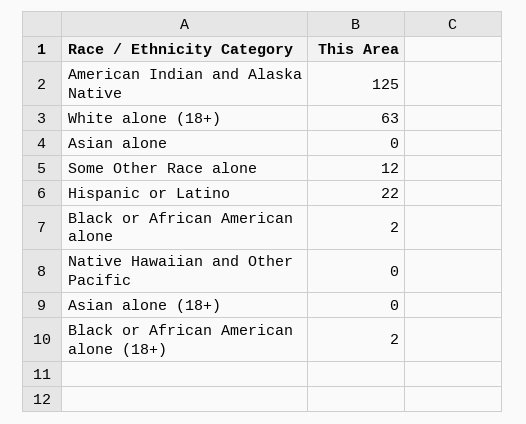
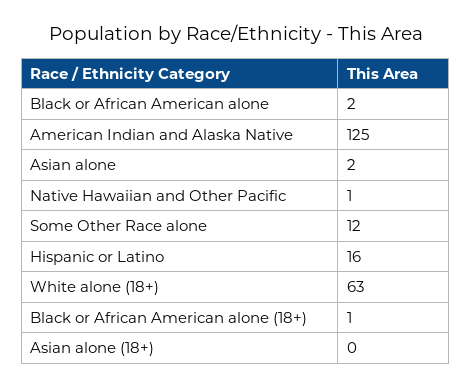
  {
    "American Indian and Alaska Native": 125,
    "White alone (18+)": 63,
-   "Asian alone": 0,
+   "Asian alone": 2,
    "Some Other Race alone": 12,
-   "Hispanic or Latino": 22,
+   "Hispanic or Latino": 16,
    "Black or African American alone": 2,
-   "Native Hawaiian and Other Pacific": 0,
+   "Native Hawaiian and Other Pacific": 1,
    "Asian alone (18+)": 0,
-   "Black or African American alone (18+)": 2
+   "Black or African American alone (18+)": 1
  }

